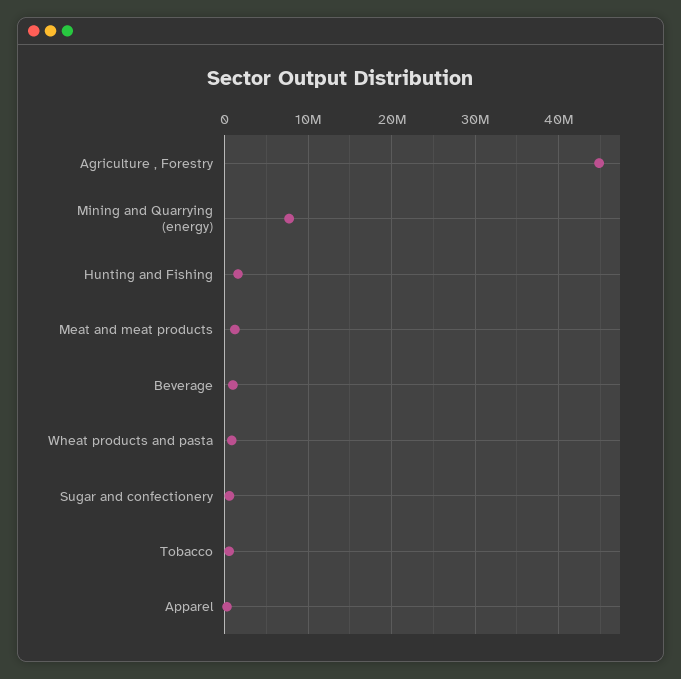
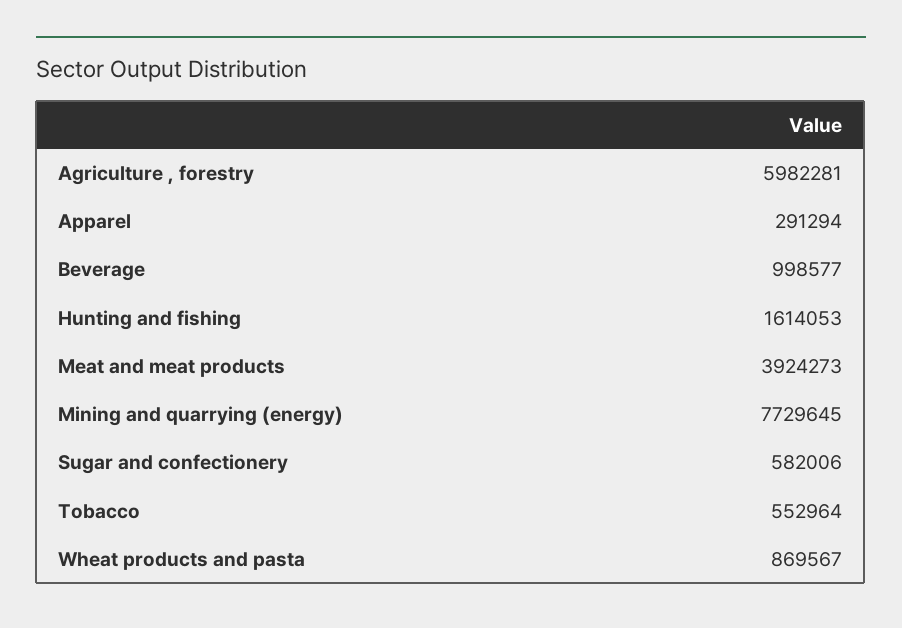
  {
-   "Agriculture , Forestry": 45000000,
+   "Agriculture , Forestry": 5982281,
    "Mining and Quarrying (energy)": 7729645,
    "Hunting and Fishing": 1614053,
-   "Meat and meat products": 1000000,
+   "Meat and meat products": 3924273,
    "Beverage": 998577,
    "Wheat products and pasta": 869567,
    "Sugar and confectionery": 582006,
    "Tobacco": 552964,
    "Apparel": 291294
  }

